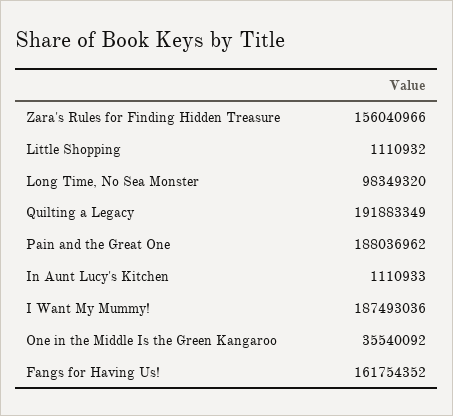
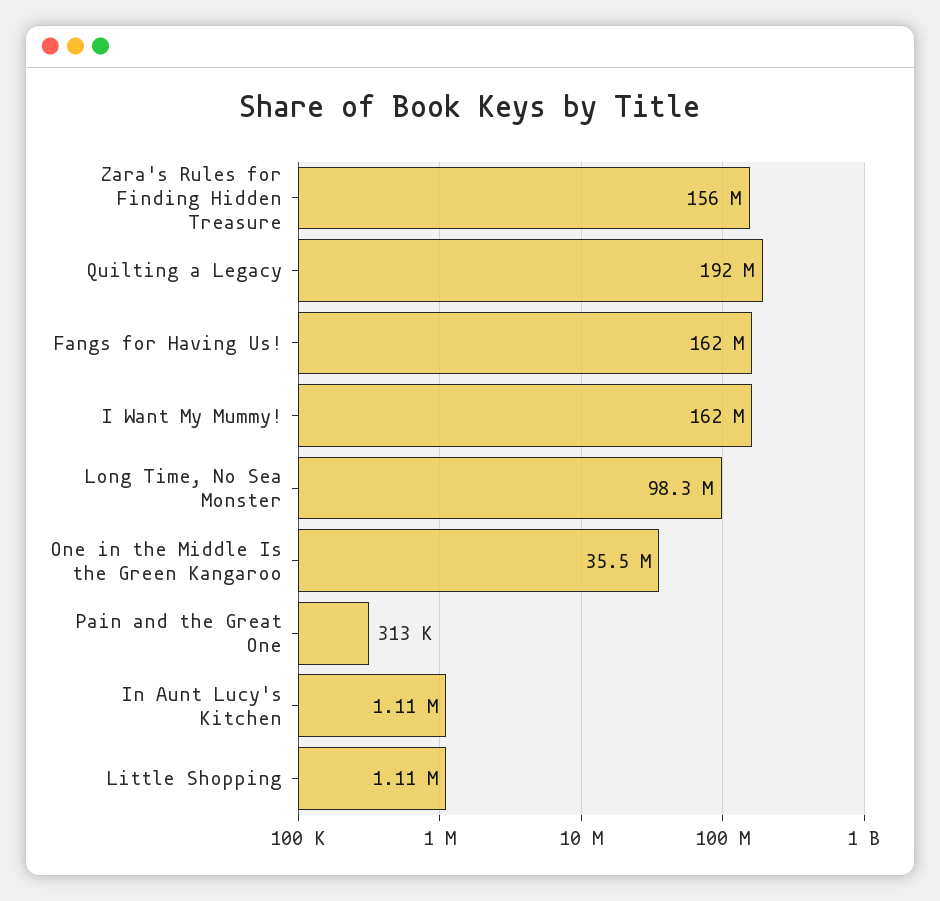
  {
    "Zara's Rules for Finding Hidden Treasure": 156040966,
    "Little Shopping": 1110932,
    "Long Time, No Sea Monster": 98349320,
    "Quilting a Legacy": 191883349,
-   "Pain and the Great One": 188036962,
+   "Pain and the Great One": 313000,
    "In Aunt Lucy's Kitchen": 1110933,
-   "I Want My Mummy!": 187493036,
+   "I Want My Mummy!": 162000000,
    "One in the Middle Is the Green Kangaroo": 35540092,
    "Fangs for Having Us!": 161754352
  }

